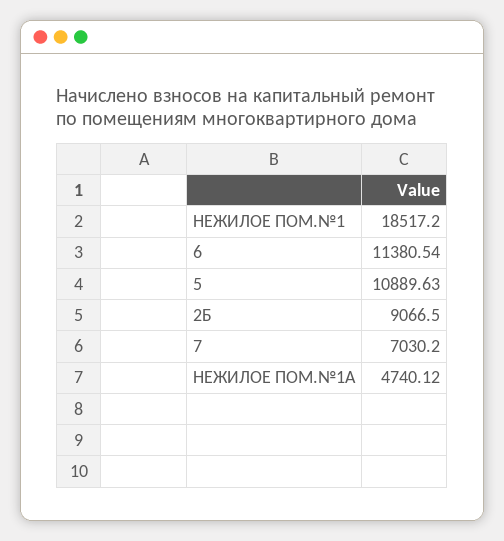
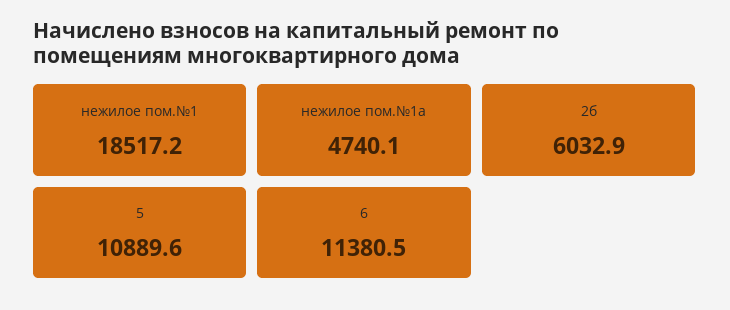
  {
    "НЕЖИЛОЕ ПОМ.№1": 18517.2,
    "6": 11380.54,
    "5": 10889.63,
-   "2Б": 9066.5,
+   "2Б": 6032.9,
-   "7": 7030.2,
    "НЕЖИЛОЕ ПОМ.№1А": 4740.12
  }

